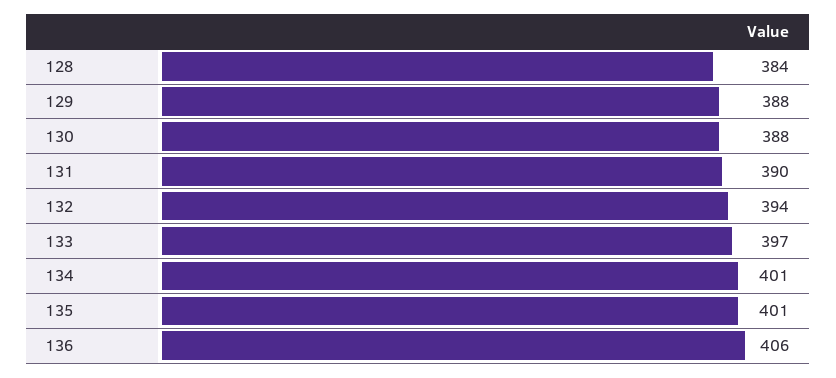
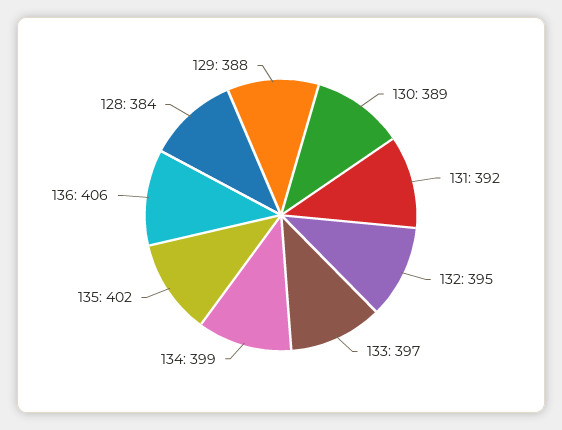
  {
    "128": 384,
    "129": 388,
-   "130": 388,
+   "130": 389,
-   "131": 390,
+   "131": 392,
-   "132": 394,
+   "132": 395,
    "133": 397,
-   "134": 401,
+   "134": 399,
-   "135": 401,
+   "135": 402,
    "136": 406
  }

